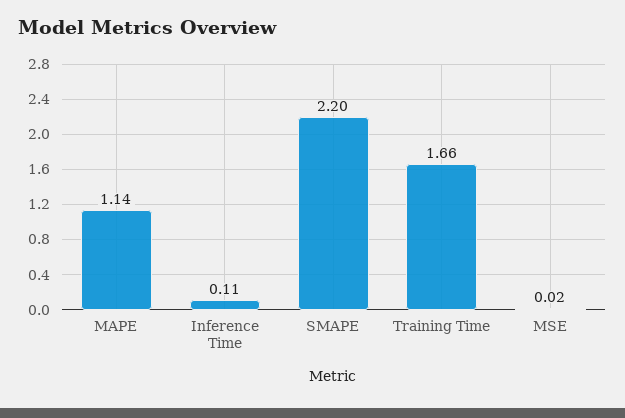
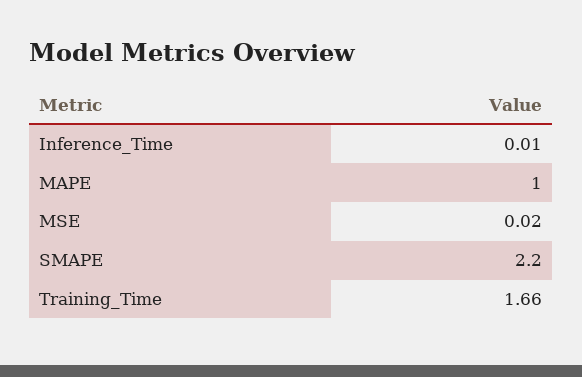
  {
-   "MAPE": 1.14,
+   "MAPE": 1,
-   "Inference Time": 0.11,
+   "Inference Time": 0.01,
    "SMAPE": 2.2,
    "Training Time": 1.66,
    "MSE": 0.02
  }

